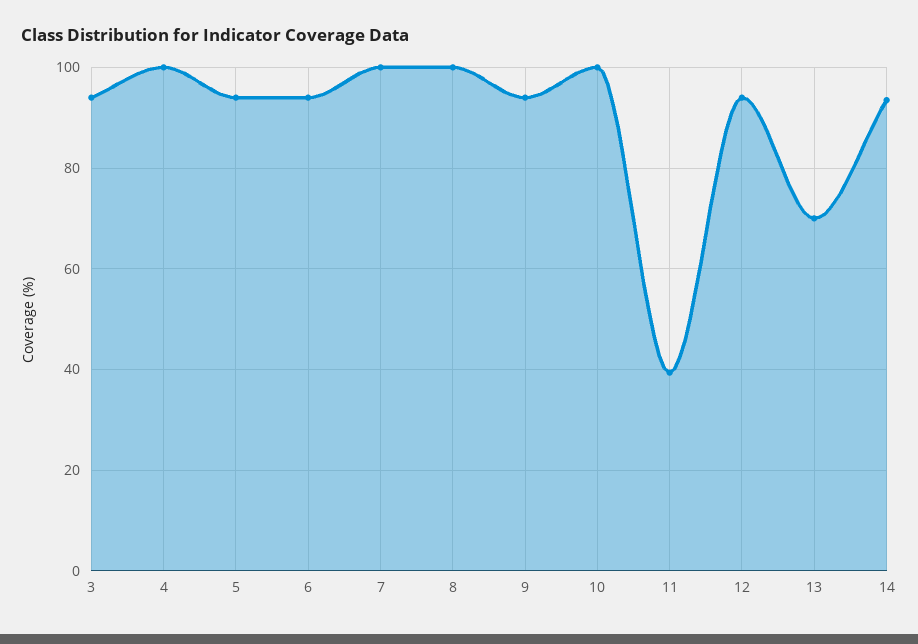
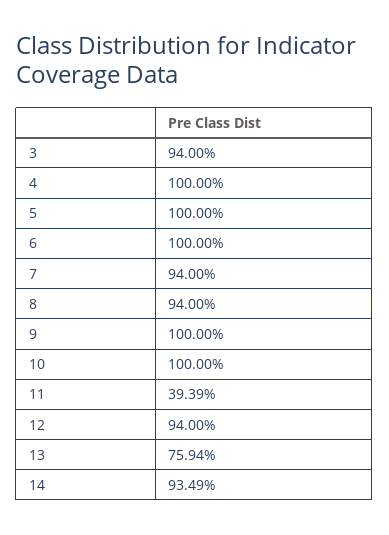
  {
    "3": 94,
    "4": 100,
-   "5": 94,
+   "5": 100,
-   "6": 94,
+   "6": 100,
-   "7": 100,
+   "7": 94,
-   "8": 100,
+   "8": 94,
-   "9": 94,
+   "9": 100,
    "10": 100,
    "11": 39.39,
    "12": 94,
-   "13": 70,
+   "13": 75.94,
    "14": 93.49
  }

